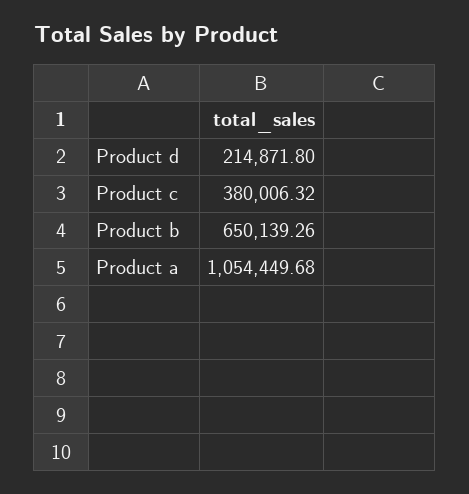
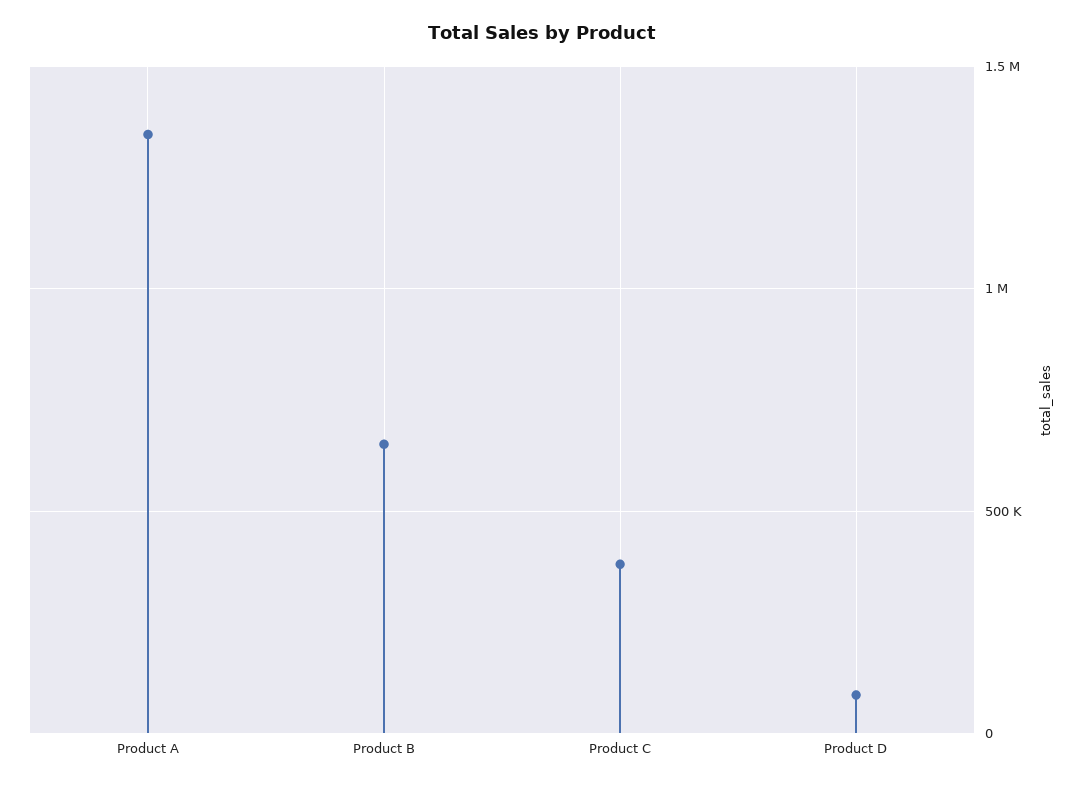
  {
-   "Product d": 214871.8,
+   "Product d": 100000,
    "Product c": 380006.32,
    "Product b": 650139.26,
-   "Product a": 1054449.68
+   "Product a": 1350000
  }

